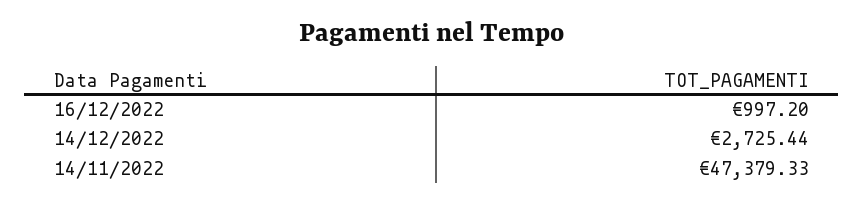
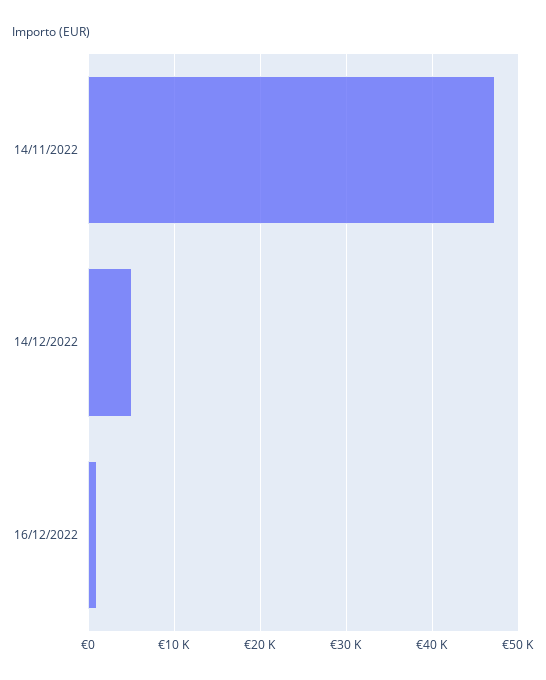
  {
    "16/12/2022": 997.2,
-   "14/12/2022": 2725.44,
+   "14/12/2022": 5000,
    "14/11/2022": 47379.33
  }

